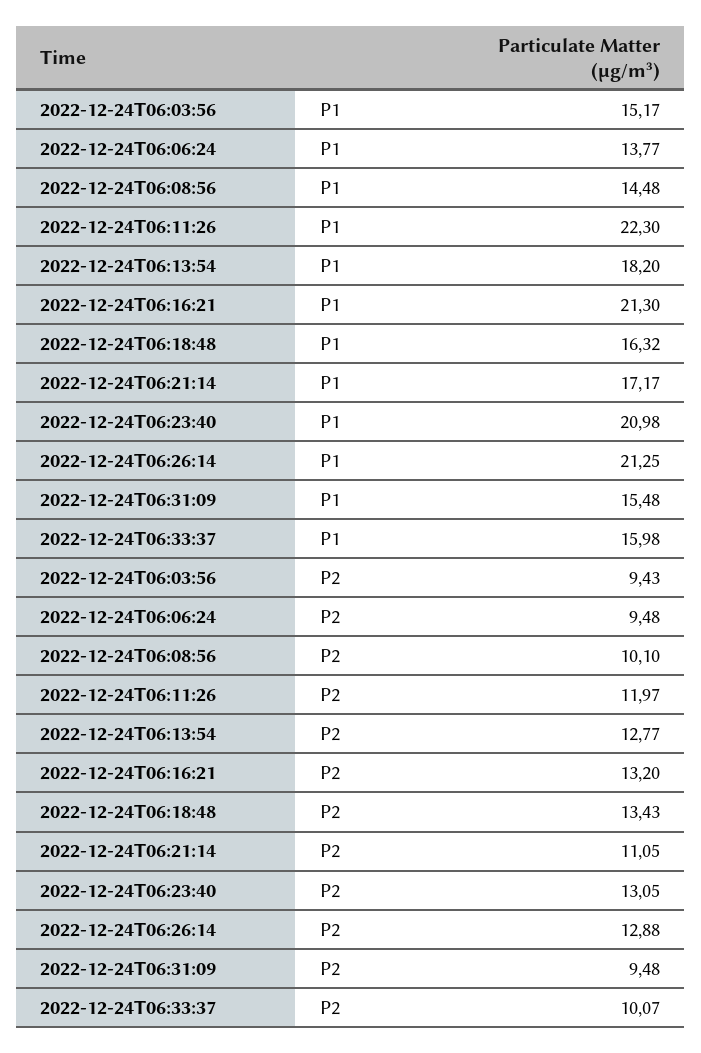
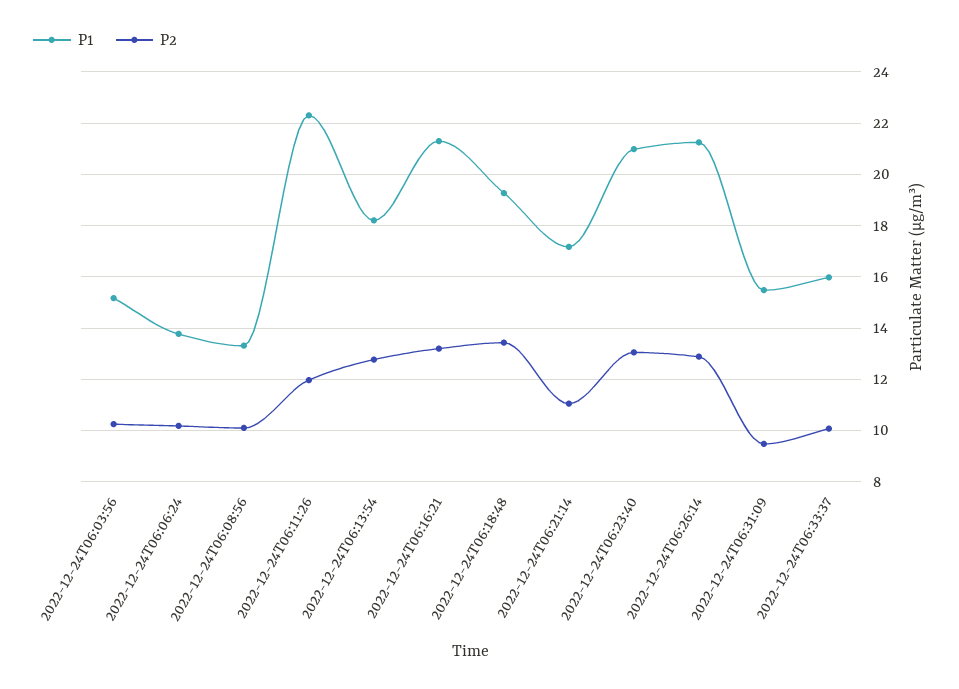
  {
    "P1": {
      "2022-12-24T06:03:56": 15.17,
      "2022-12-24T06:06:24": 13.77,
-     "2022-12-24T06:08:56": 14.48,
+     "2022-12-24T06:08:56": 13.25,
      "2022-12-24T06:11:26": 22.3,
      "2022-12-24T06:13:54": 18.2,
      "2022-12-24T06:16:21": 21.3,
-     "2022-12-24T06:18:48": 16.32,
+     "2022-12-24T06:18:48": 19.25,
      "2022-12-24T06:21:14": 17.17,
      "2022-12-24T06:23:40": 20.98,
      "2022-12-24T06:26:14": 21.25,
      "2022-12-24T06:31:09": 15.48,
      "2022-12-24T06:33:37": 15.98
    },
    "P2": {
-     "2022-12-24T06:03:56": 9.43,
+     "2022-12-24T06:03:56": 10.25,
-     "2022-12-24T06:06:24": 9.48,
+     "2022-12-24T06:06:24": 10.25,
      "2022-12-24T06:08:56": 10.1,
      "2022-12-24T06:11:26": 11.97,
      "2022-12-24T06:13:54": 12.77,
      "2022-12-24T06:16:21": 13.2,
      "2022-12-24T06:18:48": 13.43,
      "2022-12-24T06:21:14": 11.05,
      "2022-12-24T06:23:40": 13.05,
      "2022-12-24T06:26:14": 12.88,
      "2022-12-24T06:31:09": 9.48,
      "2022-12-24T06:33:37": 10.07
    }
  }

